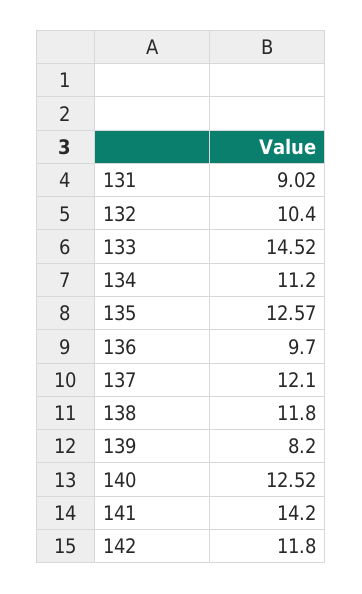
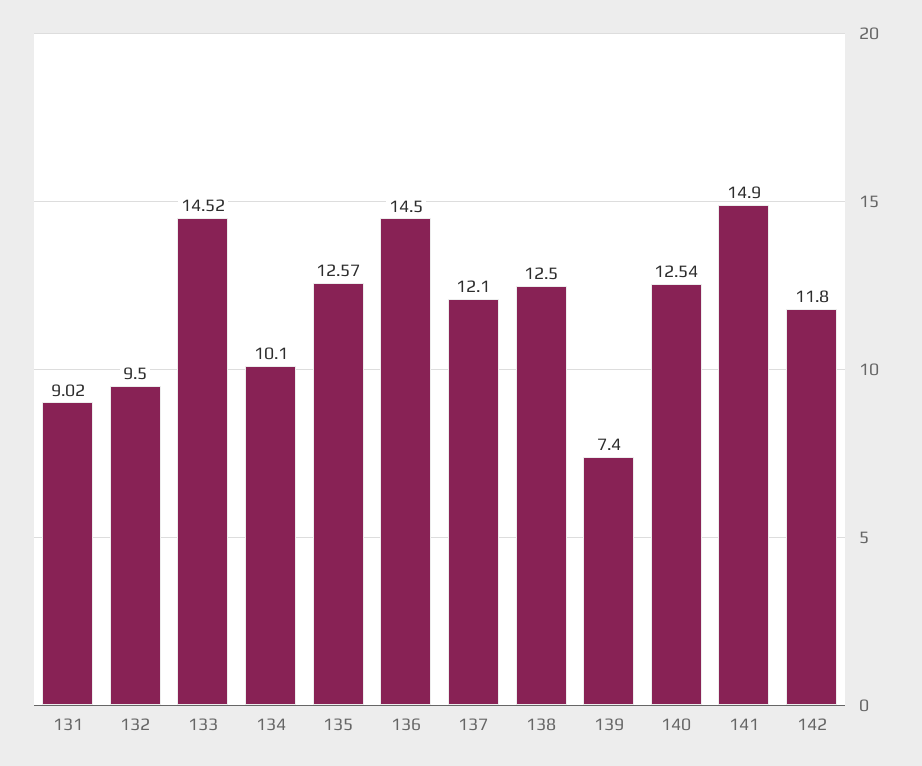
  {
    "131": 9.02,
-   "132": 10.4,
+   "132": 9.5,
    "133": 14.52,
-   "134": 11.2,
+   "134": 10.1,
    "135": 12.57,
-   "136": 9.7,
+   "136": 14.5,
    "137": 12.1,
-   "138": 11.8,
+   "138": 12.5,
-   "139": 8.2,
+   "139": 7.4,
-   "140": 12.52,
+   "140": 12.54,
-   "141": 14.2,
+   "141": 14.9,
    "142": 11.8
  }

